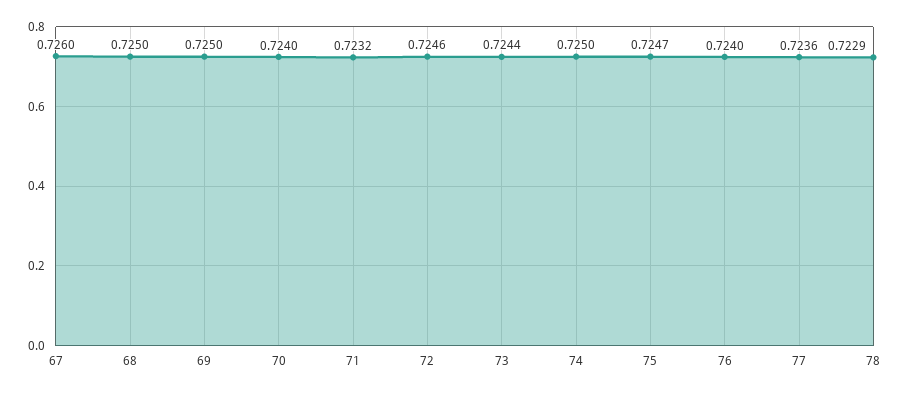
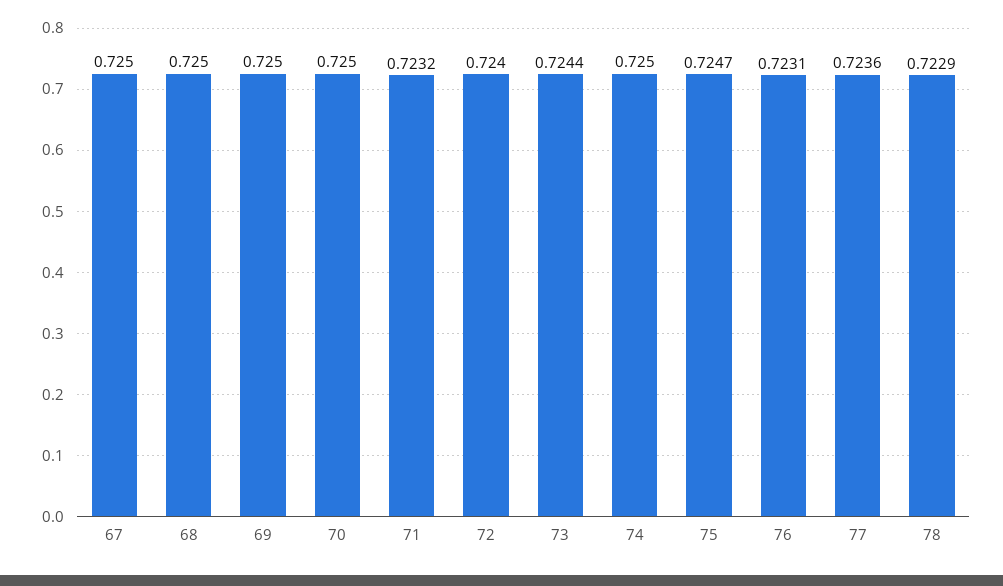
  {
-   "67": 0.726,
+   "67": 0.725,
    "68": 0.725,
    "69": 0.725,
-   "70": 0.724,
+   "70": 0.725,
    "71": 0.7232,
-   "72": 0.7246,
+   "72": 0.724,
    "73": 0.7244,
    "74": 0.725,
    "75": 0.7247,
-   "76": 0.724,
+   "76": 0.7231,
    "77": 0.7236,
    "78": 0.7229
  }

